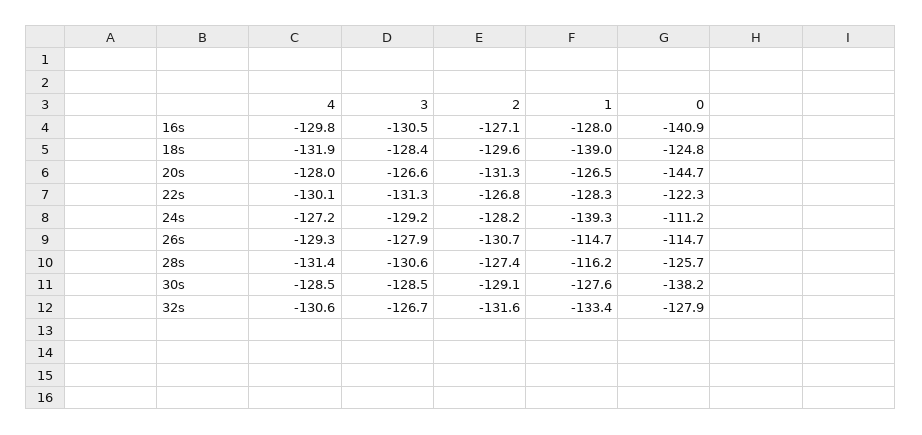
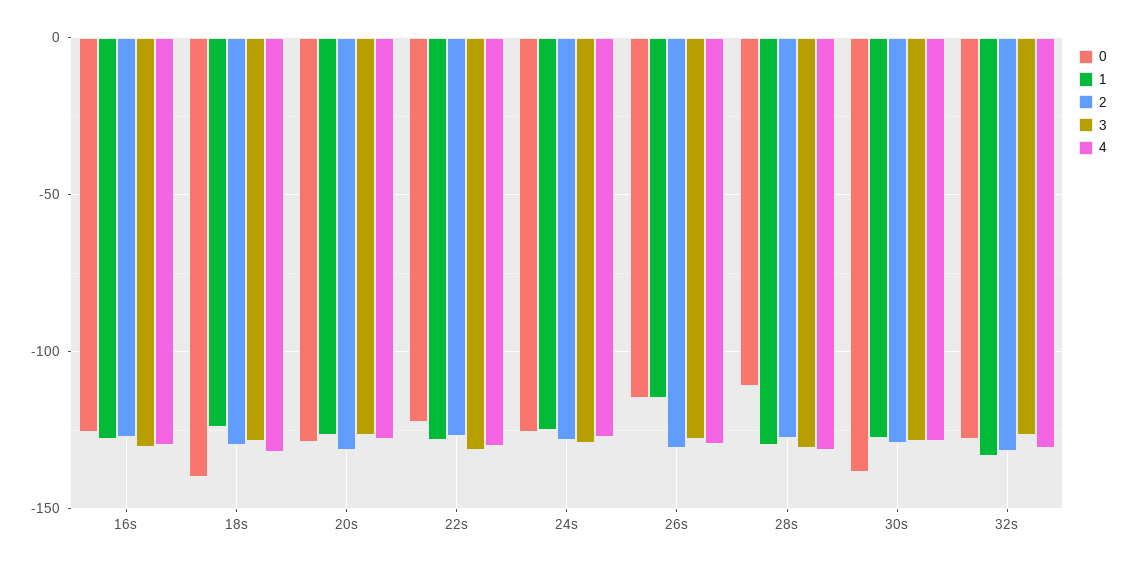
  {
    "4": {
      "16s": -129.8,
      "18s": -131.9,
      "20s": -128,
      "22s": -130.1,
      "24s": -127.2,
      "26s": -129.3,
      "28s": -131.4,
      "30s": -128.5,
      "32s": -130.6
    },
    "3": {
      "16s": -130.5,
      "18s": -128.4,
      "20s": -126.6,
      "22s": -131.3,
      "24s": -129.2,
      "26s": -127.9,
      "28s": -130.6,
      "30s": -128.5,
      "32s": -126.7
    },
    "2": {
      "16s": -127.1,
      "18s": -129.6,
      "20s": -131.3,
      "22s": -126.8,
      "24s": -128.2,
      "26s": -130.7,
      "28s": -127.4,
      "30s": -129.1,
      "32s": -131.6
    },
    "1": {
      "16s": -128,
-     "18s": -139,
+     "18s": -125,
      "20s": -126.5,
      "22s": -128.3,
-     "24s": -139.3,
+     "24s": -125,
      "26s": -114.7,
-     "28s": -116.2,
+     "28s": -130,
      "30s": -127.6,
      "32s": -133.4
    },
    "0": {
-     "16s": -140.9,
+     "16s": -125,
-     "18s": -124.8,
+     "18s": -140,
-     "20s": -144.7,
+     "20s": -130,
      "22s": -122.3,
-     "24s": -111.2,
+     "24s": -125,
      "26s": -114.7,
-     "28s": -125.7,
+     "28s": -110,
      "30s": -138.2,
      "32s": -127.9
    }
  }

